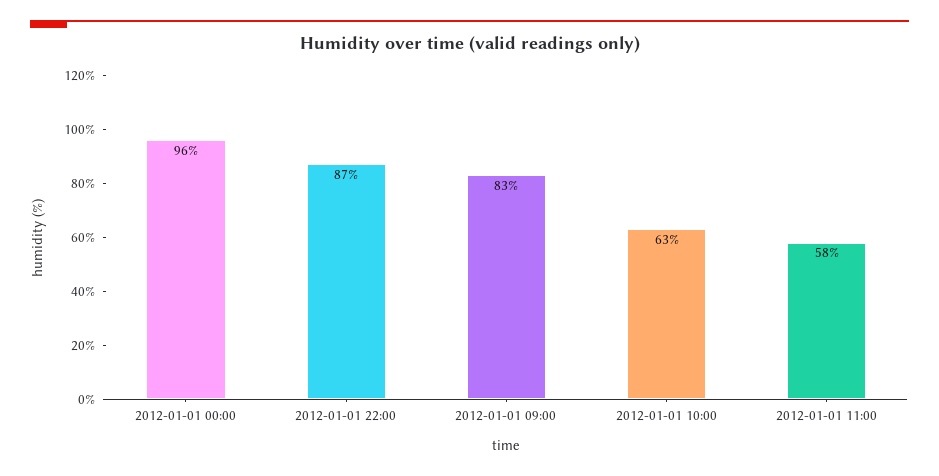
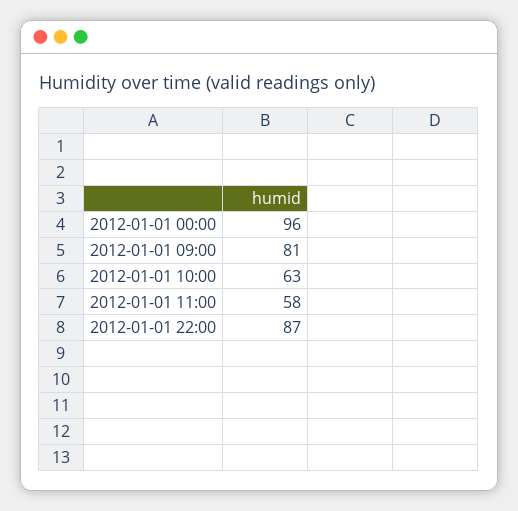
  {
    "2012-01-01 00:00": 96,
    "2012-01-01 22:00": 87,
-   "2012-01-01 09:00": 83,
+   "2012-01-01 09:00": 81,
    "2012-01-01 10:00": 63,
    "2012-01-01 11:00": 58
  }

